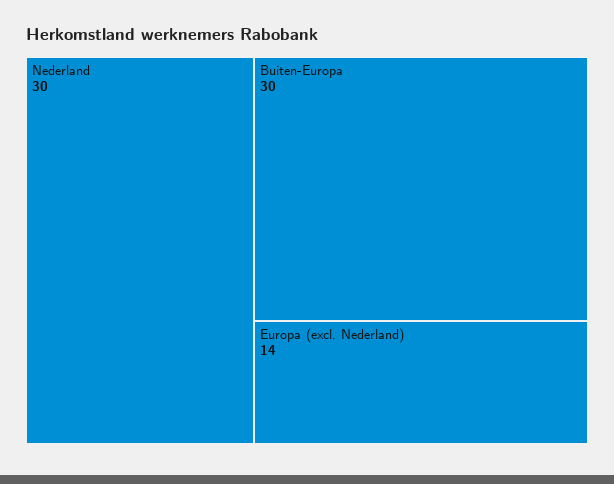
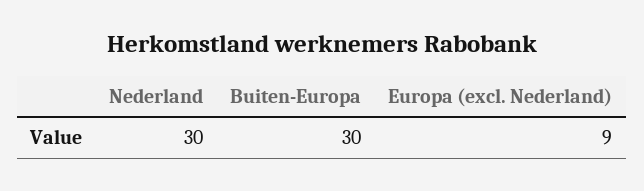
  {
    "Nederland": 30,
    "Buiten-Europa": 30,
-   "Europa (excl. Nederland)": 14
+   "Europa (excl. Nederland)": 9
  }

